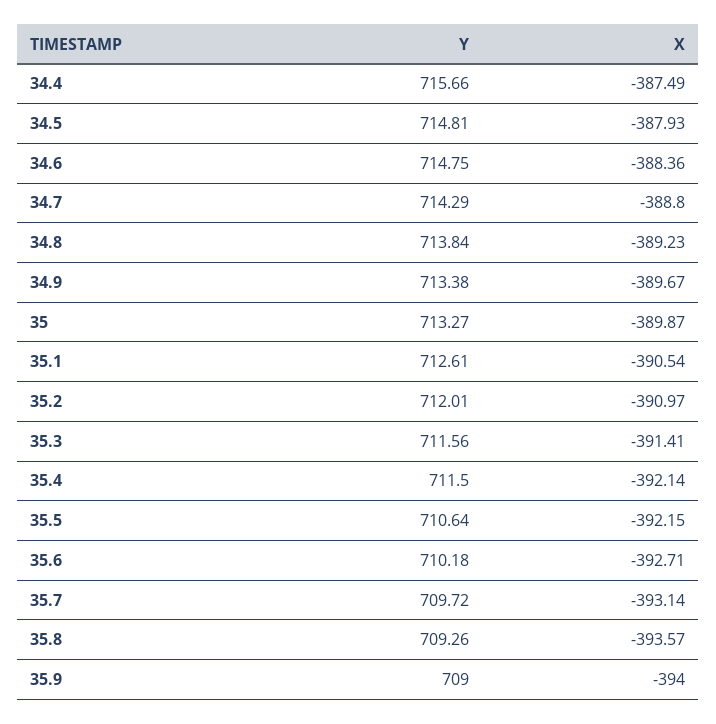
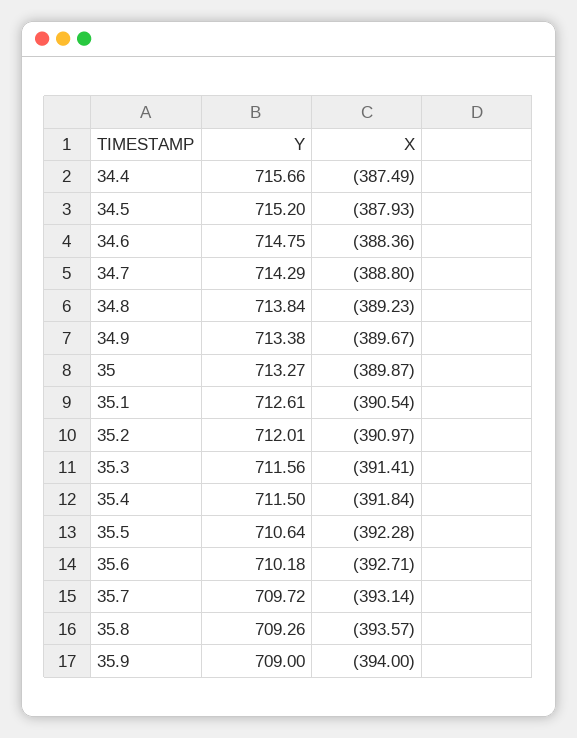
  {
    "Y": {
      "34.4": 715.66,
-     "34.5": 714.81,
+     "34.5": 715.2,
      "34.6": 714.75,
      "34.7": 714.29,
      "34.8": 713.84,
      "34.9": 713.38,
      "35": 713.27,
      "35.1": 712.61,
      "35.2": 712.01,
      "35.3": 711.56,
      "35.4": 711.5,
      "35.5": 710.64,
      "35.6": 710.18,
      "35.7": 709.72,
      "35.8": 709.26,
      "35.9": 709
    },
    "X": {
      "34.4": -387.49,
      "34.5": -387.93,
      "34.6": -388.36,
      "34.7": -388.8,
      "34.8": -389.23,
      "34.9": -389.67,
      "35": -389.87,
      "35.1": -390.54,
      "35.2": -390.97,
      "35.3": -391.41,
-     "35.4": -392.14,
+     "35.4": -391.84,
-     "35.5": -392.15,
+     "35.5": -392.28,
      "35.6": -392.71,
      "35.7": -393.14,
      "35.8": -393.57,
      "35.9": -394
    }
  }

